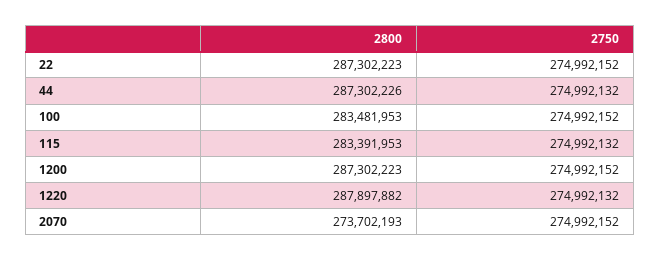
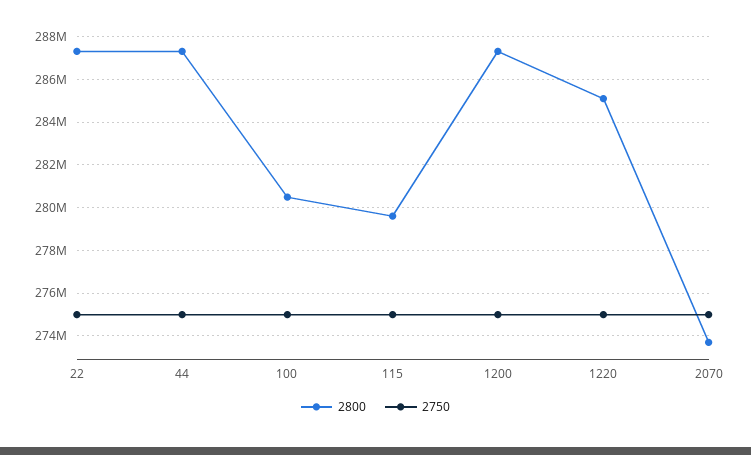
  {
    "2800": {
      "22": 287302223,
      "44": 287302226,
-     "100": 283481953,
+     "100": 280500000,
-     "115": 283391953,
+     "115": 279500000,
      "1200": 287302223,
-     "1220": 287897882,
+     "1220": 285000000,
      "2070": 273702193
    },
    "2750": {
      "22": 274992152,
      "44": 274992132,
      "100": 274992152,
      "115": 274992132,
      "1200": 274992152,
      "1220": 274992132,
      "2070": 274992152
    }
  }

